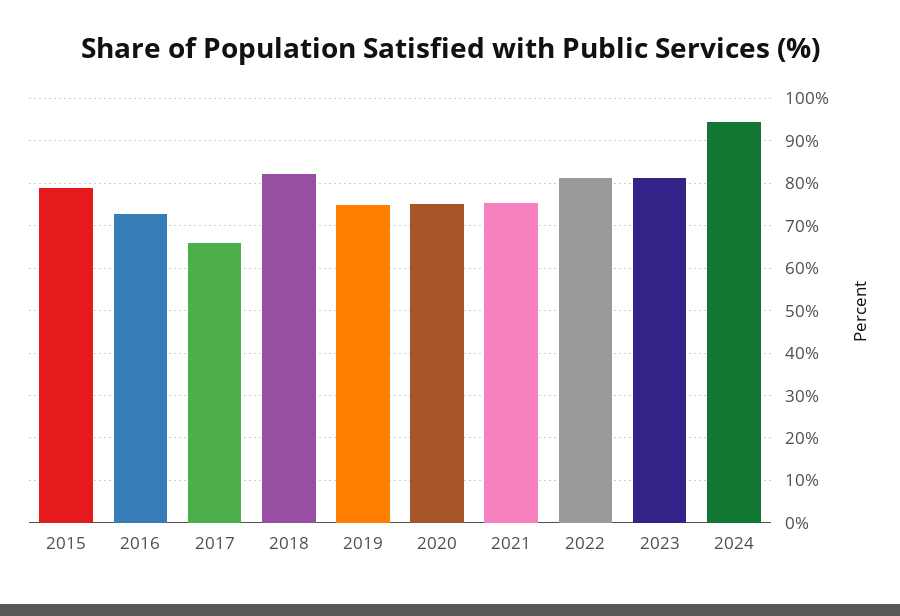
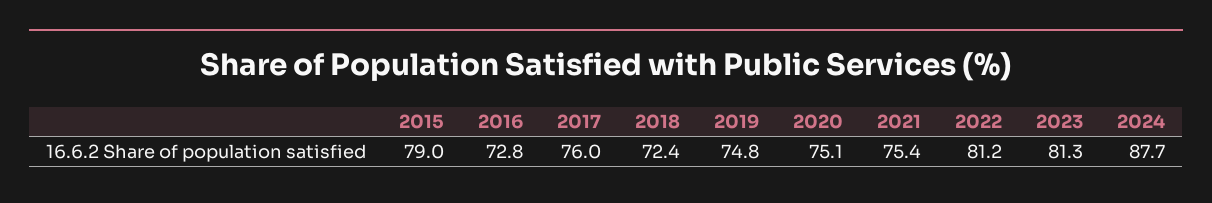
  {
    "2015": 79,
    "2016": 72.8,
-   "2017": 66,
+   "2017": 76,
-   "2018": 82,
+   "2018": 72.4,
    "2019": 74.8,
    "2020": 75.1,
    "2021": 75.4,
    "2022": 81.2,
    "2023": 81.3,
-   "2024": 94
+   "2024": 87.7
  }

